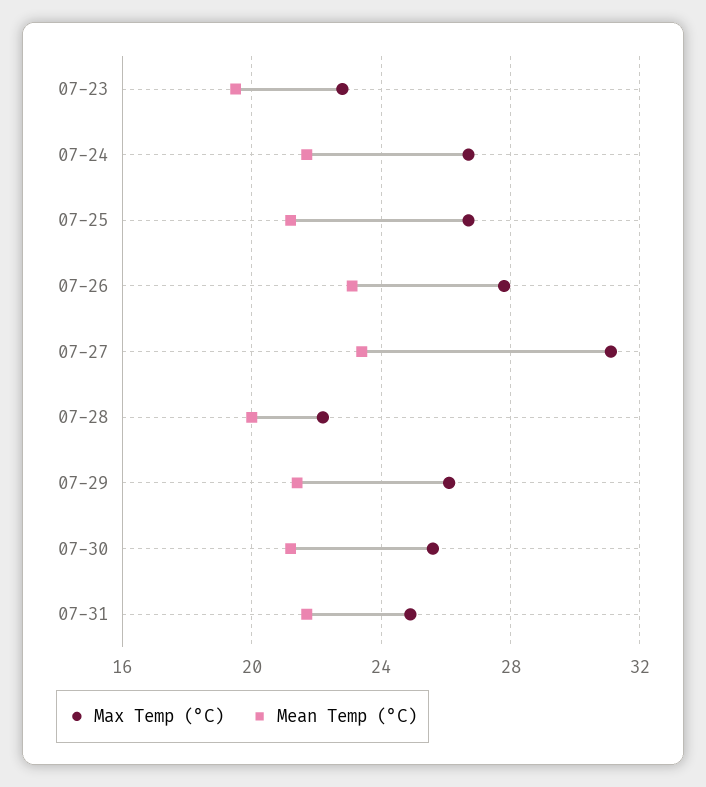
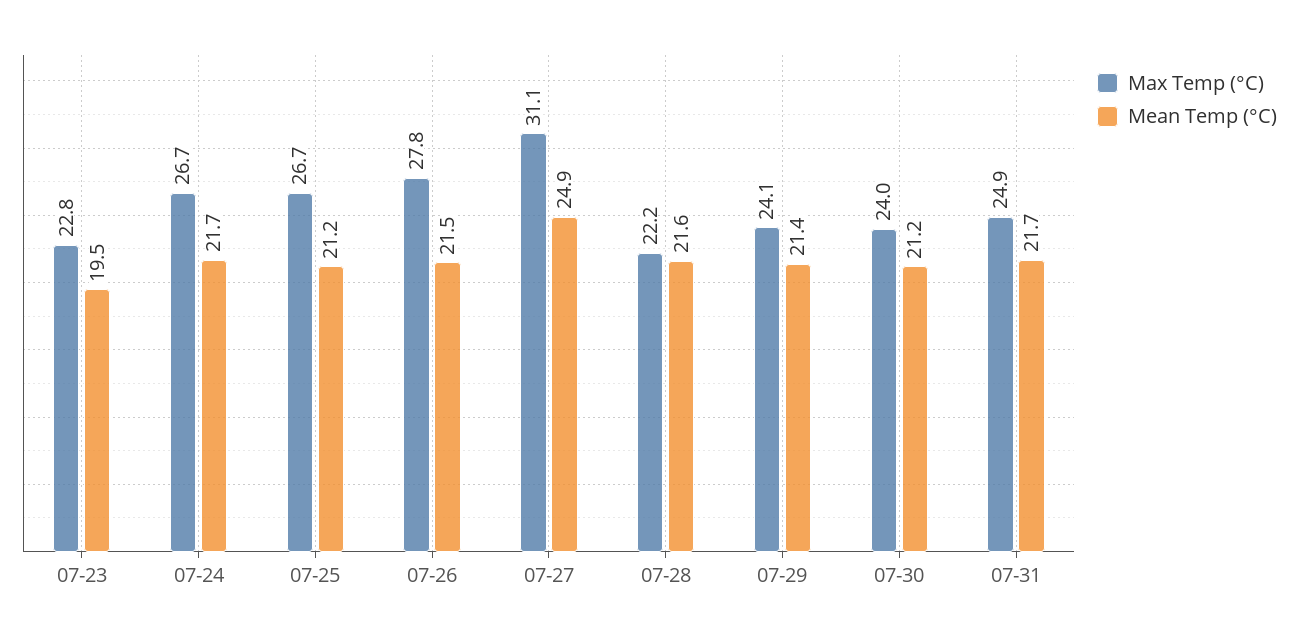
  {
    "Max Temp (°C)": {
      "07-23": 22.8,
      "07-24": 26.7,
      "07-25": 26.7,
      "07-26": 27.8,
      "07-27": 31.1,
      "07-28": 22.2,
-     "07-29": 26,
+     "07-29": 24.1,
-     "07-30": 25.5,
+     "07-30": 24,
      "07-31": 24.9
    },
    "Mean Temp (°C)": {
      "07-23": 19.5,
      "07-24": 21.7,
      "07-25": 21.2,
-     "07-26": 23,
+     "07-26": 21.5,
-     "07-27": 23.5,
+     "07-27": 24.9,
-     "07-28": 20,
+     "07-28": 21.6,
      "07-29": 21.4,
      "07-30": 21.2,
      "07-31": 21.7
    }
  }

